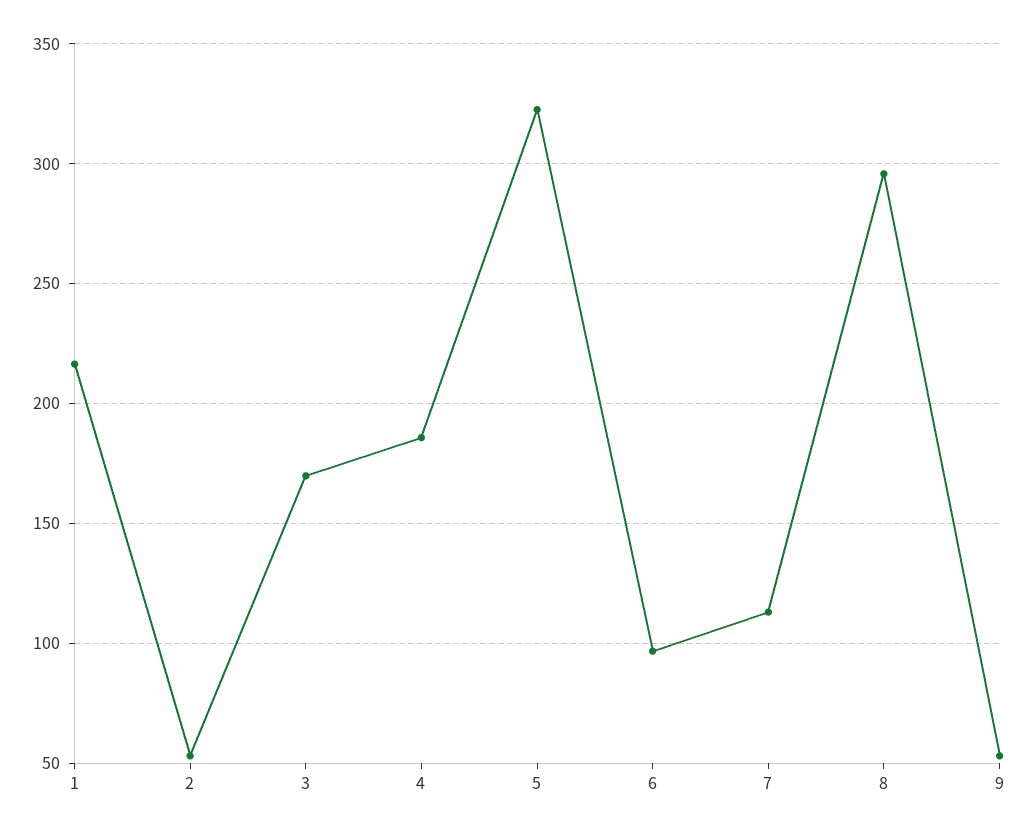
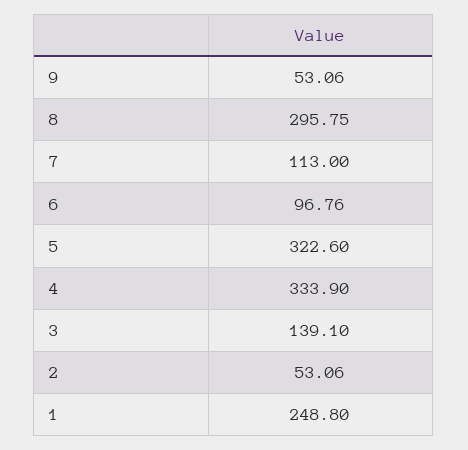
  {
-   "1": 215,
+   "1": 248.8,
    "2": 53.06,
-   "3": 170,
+   "3": 139.1,
-   "4": 185,
+   "4": 333.9,
    "5": 322.6,
    "6": 96.76,
    "7": 113,
    "8": 295.75,
    "9": 53.06
  }

